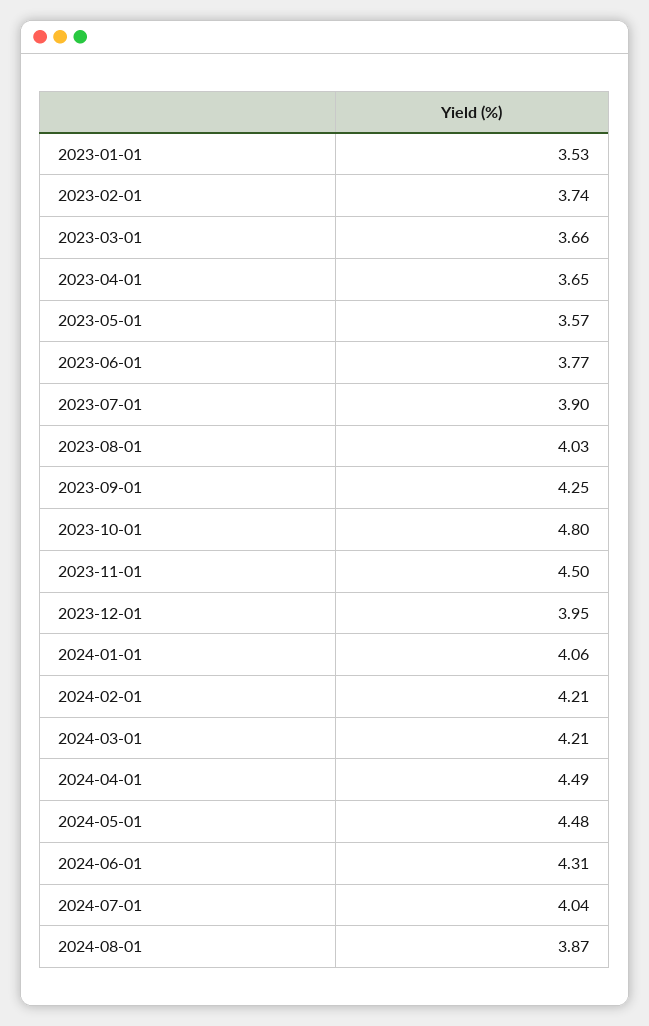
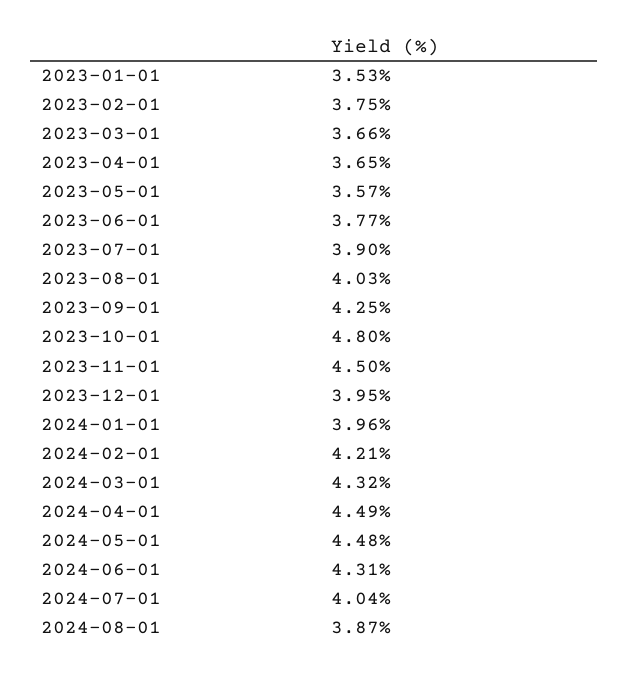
  {
    "2023-01-01": 3.53,
-   "2023-02-01": 3.74,
+   "2023-02-01": 3.75,
    "2023-03-01": 3.66,
    "2023-04-01": 3.65,
    "2023-05-01": 3.57,
    "2023-06-01": 3.77,
    "2023-07-01": 3.9,
    "2023-08-01": 4.03,
    "2023-09-01": 4.25,
    "2023-10-01": 4.8,
    "2023-11-01": 4.5,
    "2023-12-01": 3.95,
-   "2024-01-01": 4.06,
+   "2024-01-01": 3.96,
    "2024-02-01": 4.21,
-   "2024-03-01": 4.21,
+   "2024-03-01": 4.32,
    "2024-04-01": 4.49,
    "2024-05-01": 4.48,
    "2024-06-01": 4.31,
    "2024-07-01": 4.04,
    "2024-08-01": 3.87
  }

